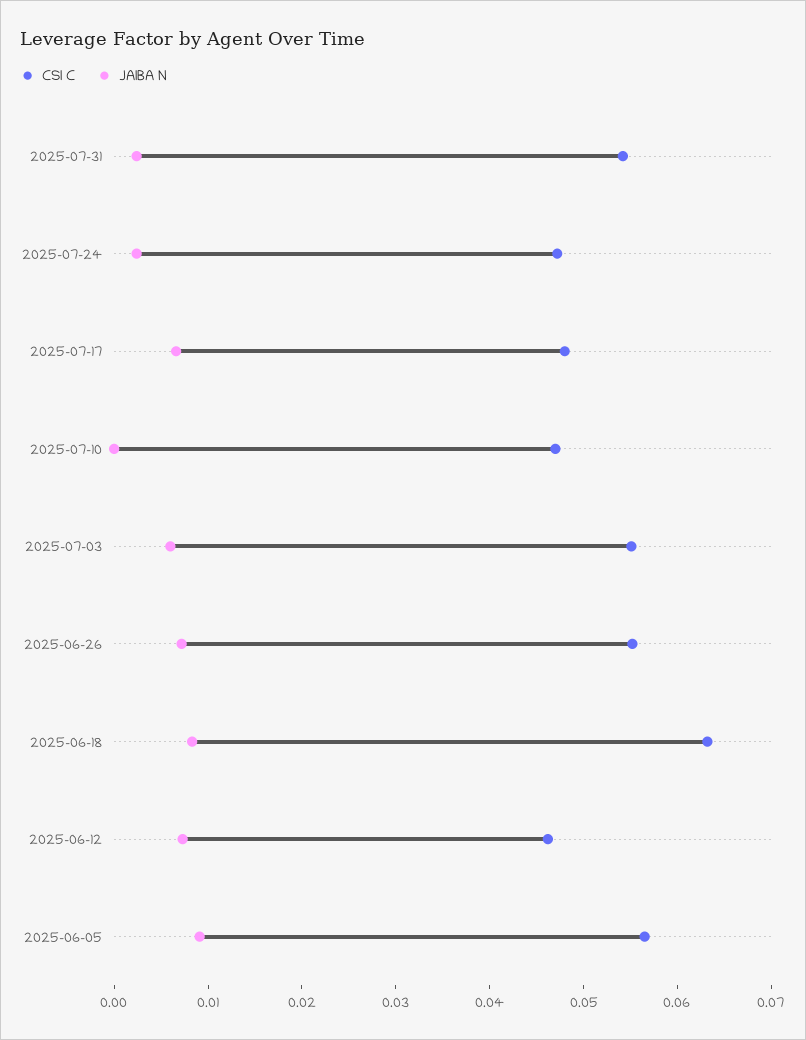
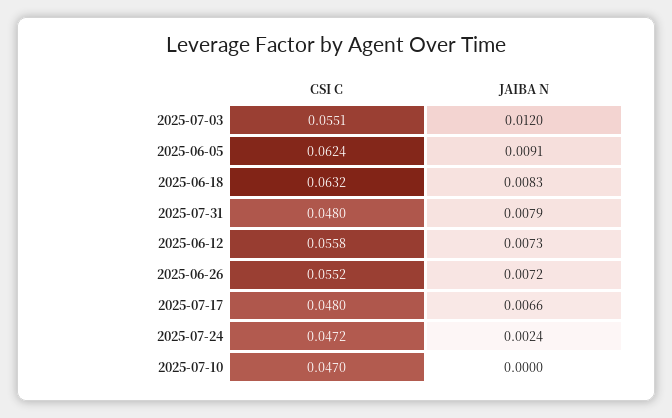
  {
    "CSI C": {
-     "2025-07-31": 0.054,
+     "2025-07-31": 0.048,
      "2025-07-24": 0.0472,
      "2025-07-17": 0.048,
      "2025-07-10": 0.047,
      "2025-07-03": 0.0551,
      "2025-06-26": 0.0552,
      "2025-06-18": 0.0632,
-     "2025-06-12": 0.046,
+     "2025-06-12": 0.0558,
-     "2025-06-05": 0.056
+     "2025-06-05": 0.0624
    },
    "JAIBA N": {
-     "2025-07-31": 0.002,
+     "2025-07-31": 0.0079,
      "2025-07-24": 0.0024,
      "2025-07-17": 0.0066,
      "2025-07-10": 0,
-     "2025-07-03": 0.006,
+     "2025-07-03": 0.012,
      "2025-06-26": 0.0072,
      "2025-06-18": 0.0083,
      "2025-06-12": 0.0073,
      "2025-06-05": 0.0091
    }
  }

